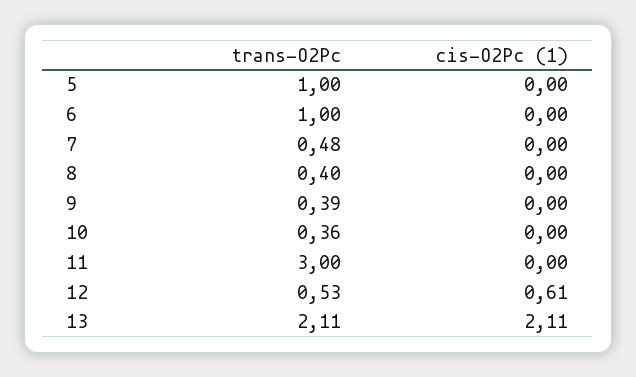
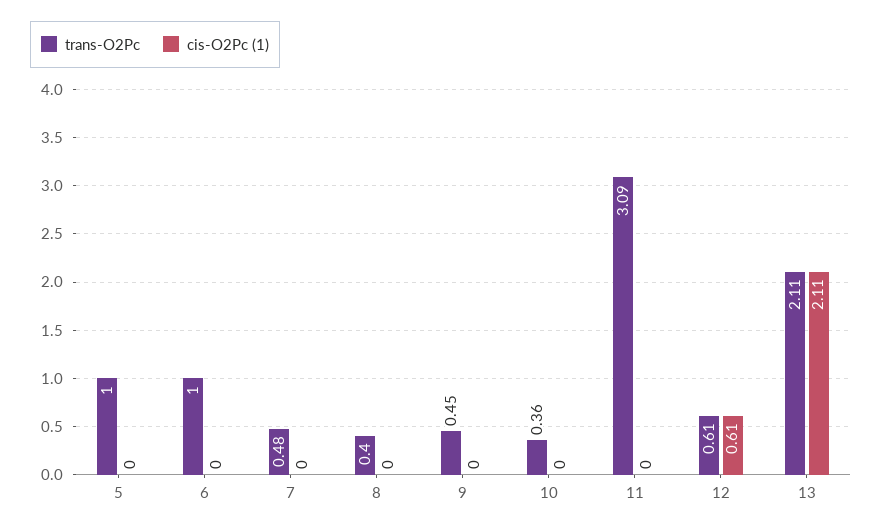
  {
    "trans-O2Pc": {
      "5": 1,
      "6": 1,
      "7": 0.48,
      "8": 0.4,
-     "9": 0.39,
+     "9": 0.45,
      "10": 0.36,
-     "11": 3,
+     "11": 3.09,
-     "12": 0.53,
+     "12": 0.61,
      "13": 2.11
    },
    "cis-O2Pc (1)": {
      "5": 0,
      "6": 0,
      "7": 0,
      "8": 0,
      "9": 0,
      "10": 0,
      "11": 0,
      "12": 0.61,
      "13": 2.11
    }
  }

